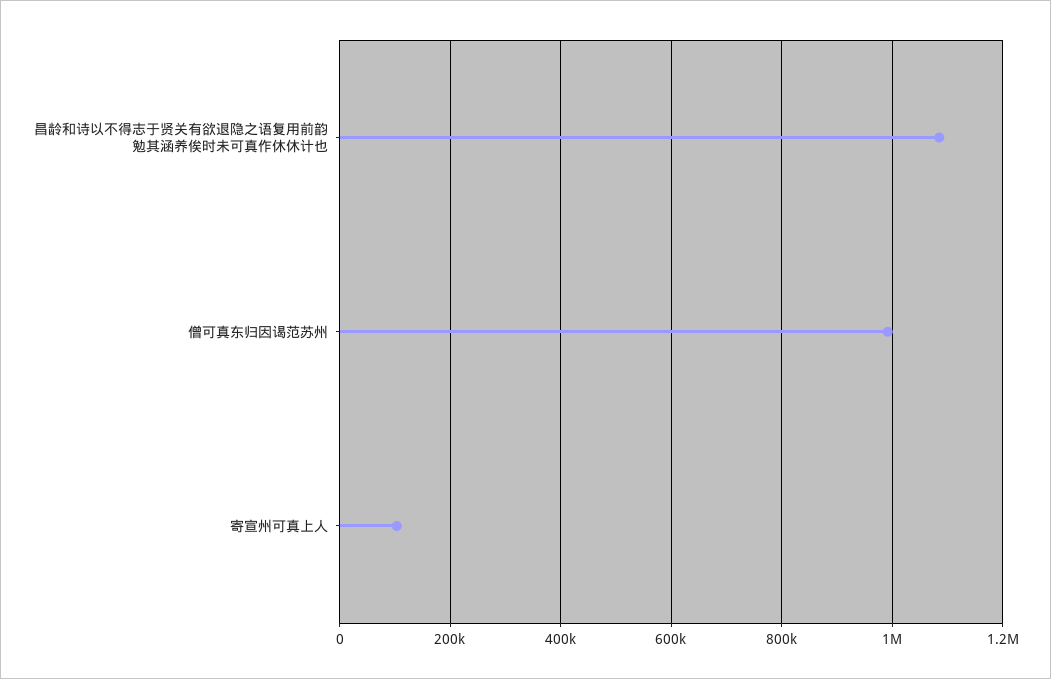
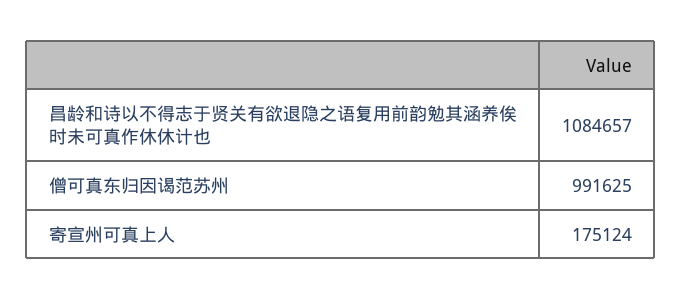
  {
    "昌龄和诗以不得志于贤关有欲退隐之语复用前韵勉其涵养俟时未可真作休休计也": 1084657,
    "僧可真东归因谒范苏州": 991625,
-   "寄宣州可真上人": 100000
+   "寄宣州可真上人": 175124
  }

